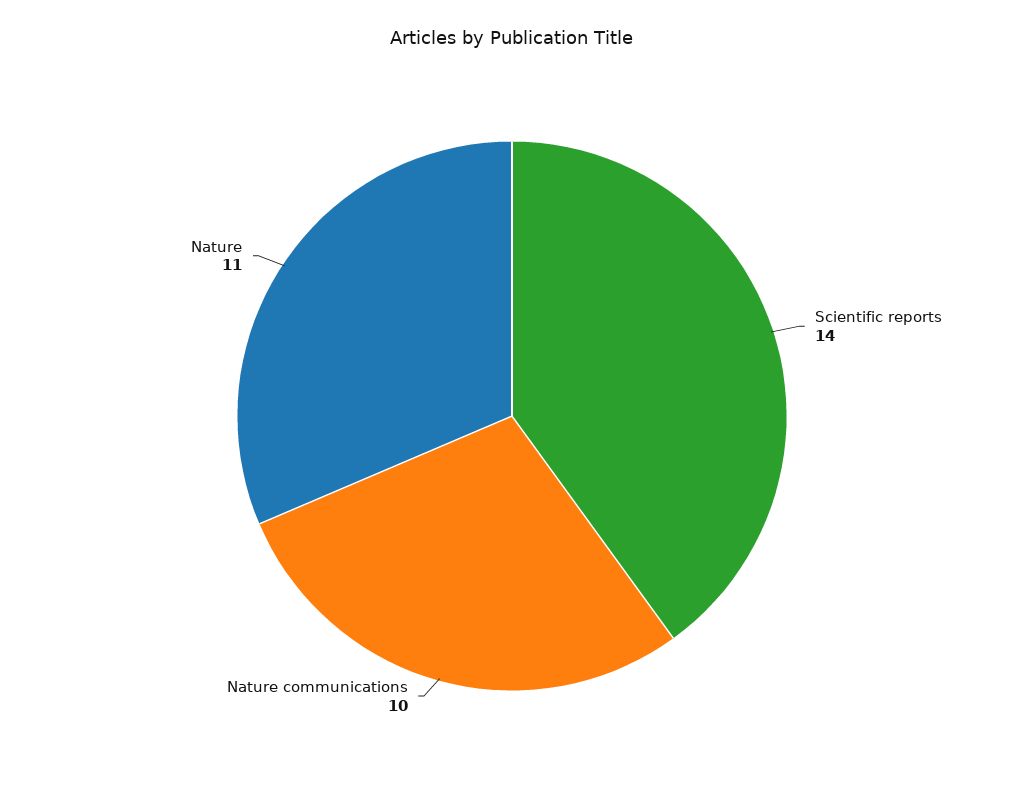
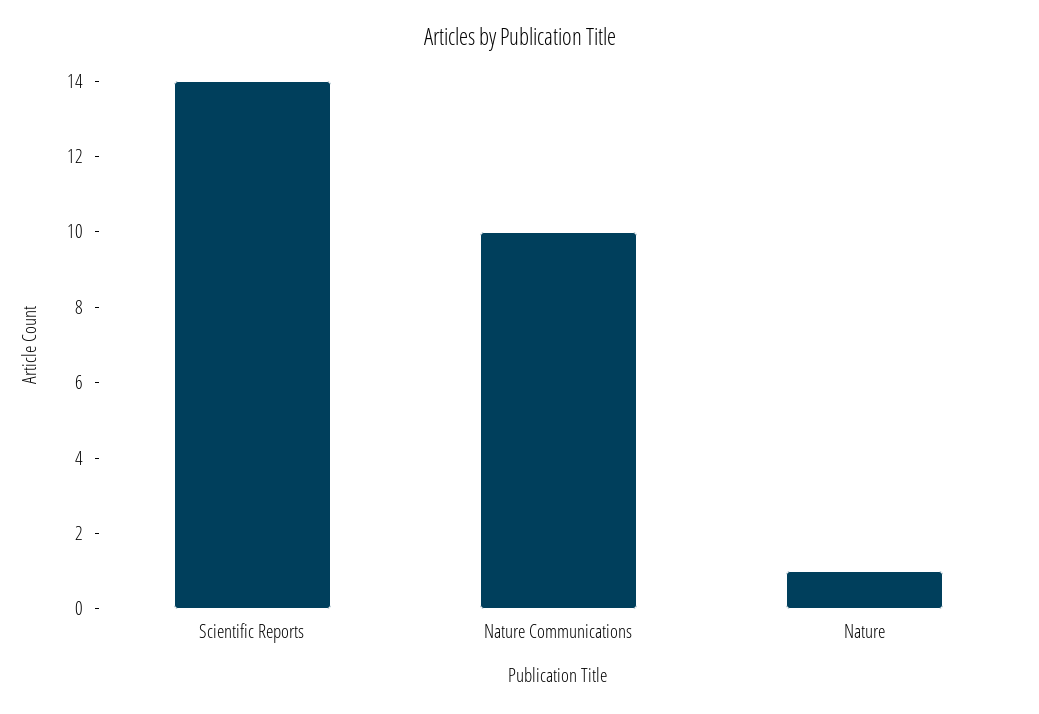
  {
    "Scientific reports": 14,
    "Nature communications": 10,
-   "Nature": 11
+   "Nature": 1
  }

